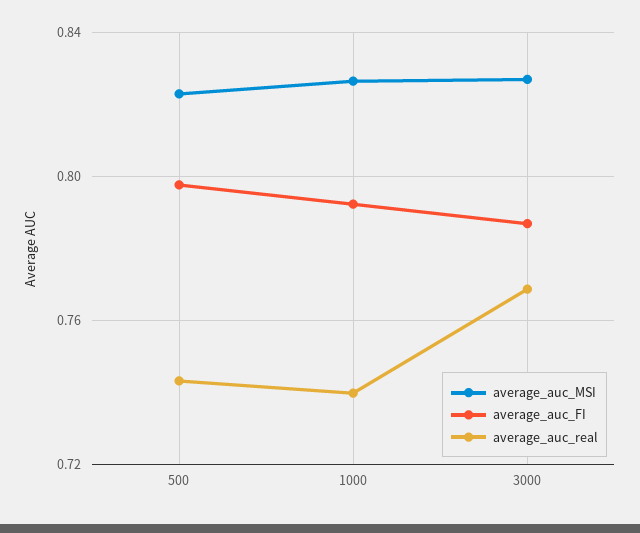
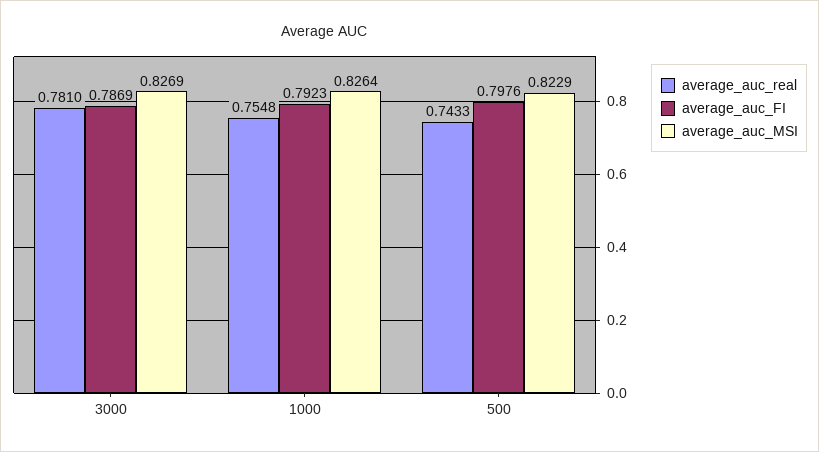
  {
    "average_auc_MSI": {
      "500": 0.8229,
      "1000": 0.8264,
      "3000": 0.8269
    },
    "average_auc_FI": {
      "500": 0.7976,
      "1000": 0.7923,
      "3000": 0.7869
    },
    "average_auc_real": {
      "500": 0.7433,
-     "1000": 0.74,
+     "1000": 0.7548,
-     "3000": 0.77
+     "3000": 0.781
    }
  }

